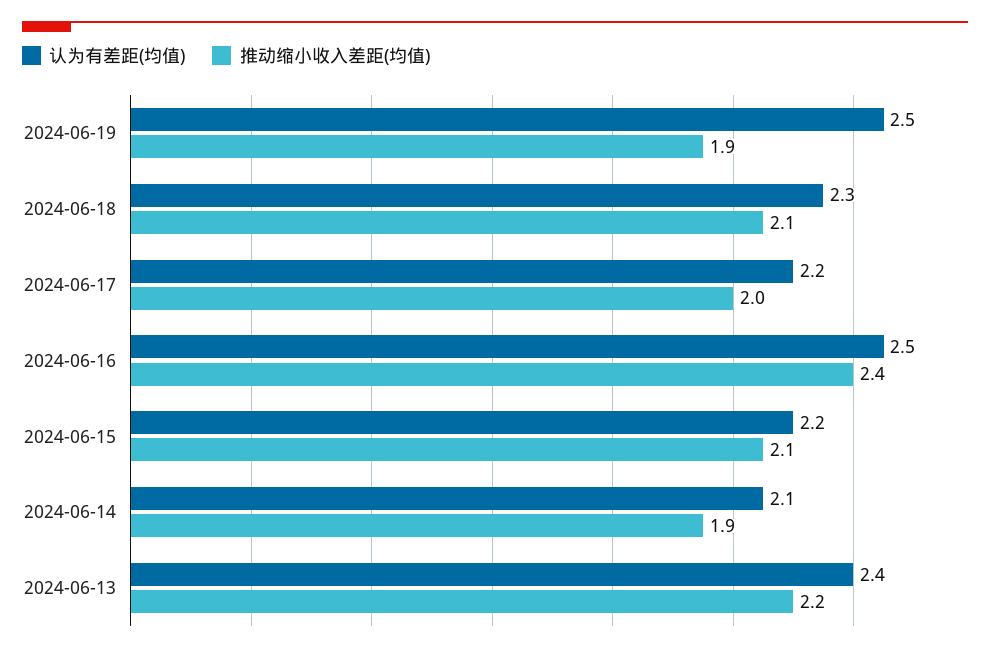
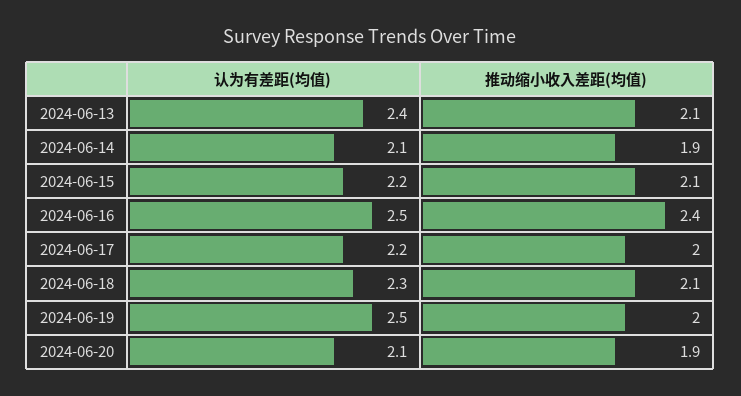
  {
    "认为有差距(均值)": {
      "2024-06-19": 2.5,
      "2024-06-18": 2.3,
      "2024-06-17": 2.2,
      "2024-06-16": 2.5,
      "2024-06-15": 2.2,
      "2024-06-14": 2.1,
-     "2024-06-13": 2.4
+     "2024-06-13": 2.4,
+     "2024-06-20": 2.1
    },
    "推动缩小收入差距(均值)": {
-     "2024-06-19": 1.9,
+     "2024-06-19": 2,
      "2024-06-18": 2.1,
      "2024-06-17": 2,
      "2024-06-16": 2.4,
      "2024-06-15": 2.1,
      "2024-06-14": 1.9,
-     "2024-06-13": 2.2
+     "2024-06-13": 2.1,
+     "2024-06-20": 1.9
    }
  }

